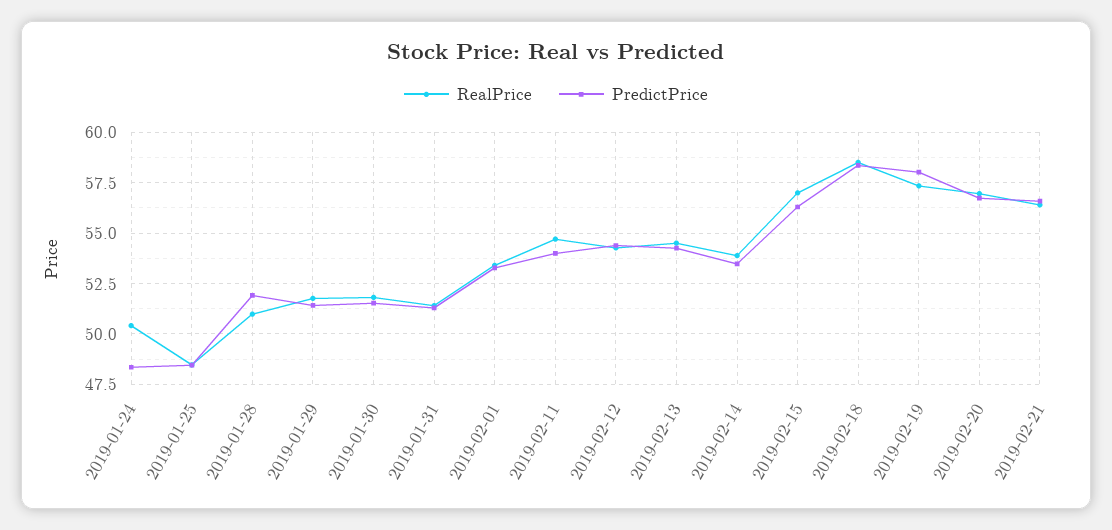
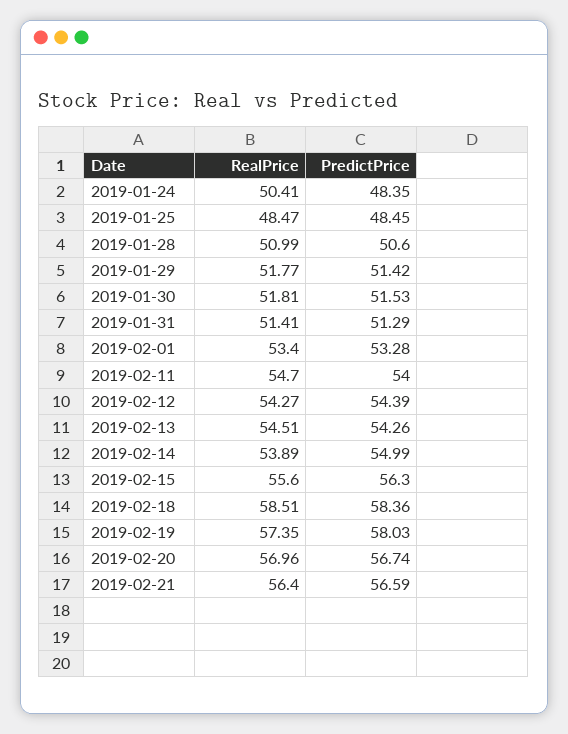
  {
    "RealPrice": {
      "2019-01-24": 50.41,
      "2019-01-25": 48.47,
      "2019-01-28": 50.99,
      "2019-01-29": 51.77,
      "2019-01-30": 51.81,
      "2019-01-31": 51.41,
      "2019-02-01": 53.4,
      "2019-02-11": 54.7,
      "2019-02-12": 54.27,
      "2019-02-13": 54.51,
      "2019-02-14": 53.89,
-     "2019-02-15": 57,
+     "2019-02-15": 55.6,
      "2019-02-18": 58.51,
      "2019-02-19": 57.35,
      "2019-02-20": 56.96,
      "2019-02-21": 56.4
    },
    "PredictPrice": {
      "2019-01-24": 48.35,
      "2019-01-25": 48.45,
-     "2019-01-28": 52,
+     "2019-01-28": 50.6,
      "2019-01-29": 51.42,
      "2019-01-30": 51.53,
      "2019-01-31": 51.29,
      "2019-02-01": 53.28,
      "2019-02-11": 54,
      "2019-02-12": 54.39,
      "2019-02-13": 54.26,
-     "2019-02-14": 53.5,
+     "2019-02-14": 54.99,
      "2019-02-15": 56.3,
      "2019-02-18": 58.36,
      "2019-02-19": 58.03,
      "2019-02-20": 56.74,
      "2019-02-21": 56.59
    }
  }

